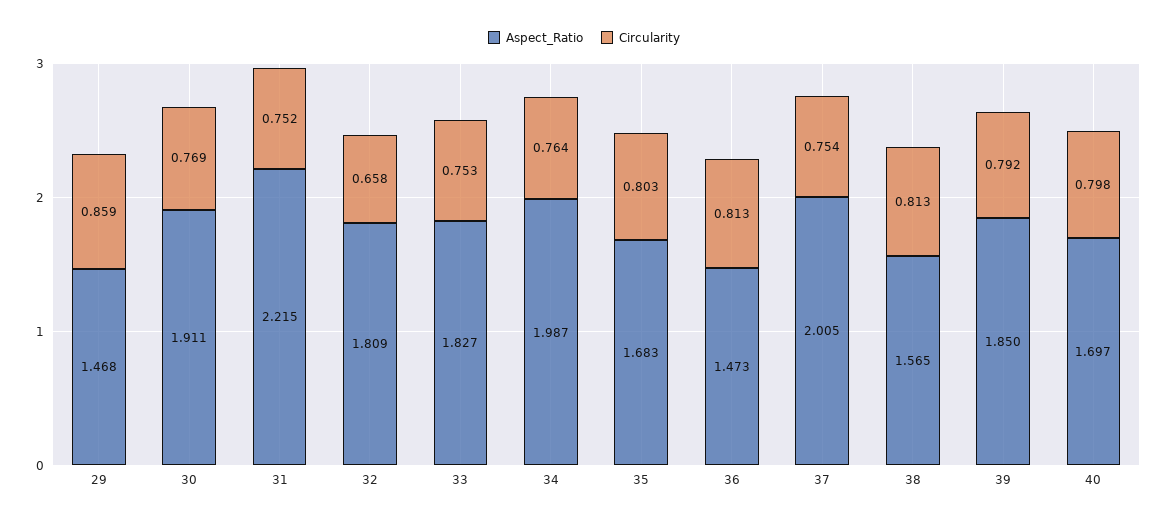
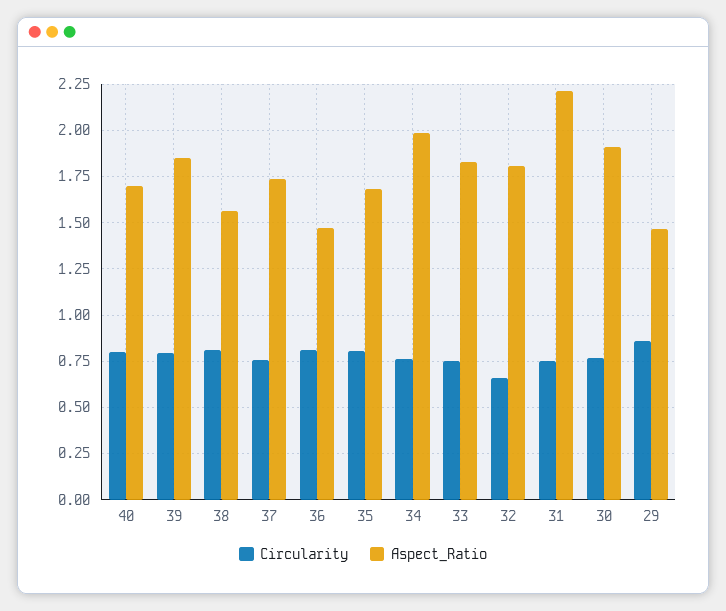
  {
    "Aspect_Ratio": {
      "29": 1.468,
      "30": 1.911,
      "31": 2.215,
      "32": 1.809,
      "33": 1.827,
      "34": 1.987,
      "35": 1.683,
      "36": 1.473,
-     "37": 2.005,
+     "37": 1.75,
      "38": 1.565,
      "39": 1.85,
      "40": 1.697
    },
    "Circularity": {
      "29": 0.859,
      "30": 0.769,
      "31": 0.752,
      "32": 0.658,
      "33": 0.753,
      "34": 0.764,
      "35": 0.803,
      "36": 0.813,
      "37": 0.754,
      "38": 0.813,
      "39": 0.792,
      "40": 0.798
    }
  }

